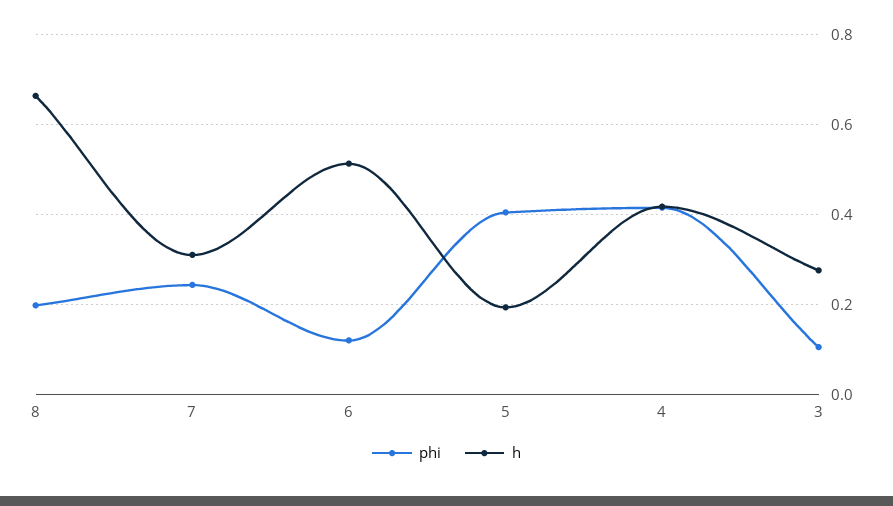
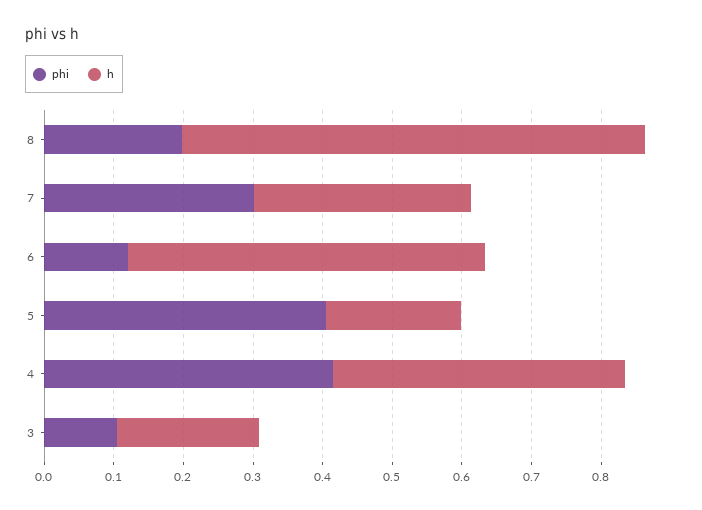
  {
    "phi": {
      "8": 0.2,
-     "7": 0.24,
+     "7": 0.3,
      "6": 0.12,
      "5": 0.4,
      "4": 0.42,
      "3": 0.1
    },
    "h": {
      "8": 0.66,
      "7": 0.32,
      "6": 0.52,
      "5": 0.2,
      "4": 0.42,
-     "3": 0.28
+     "3": 0.2
    }
  }

